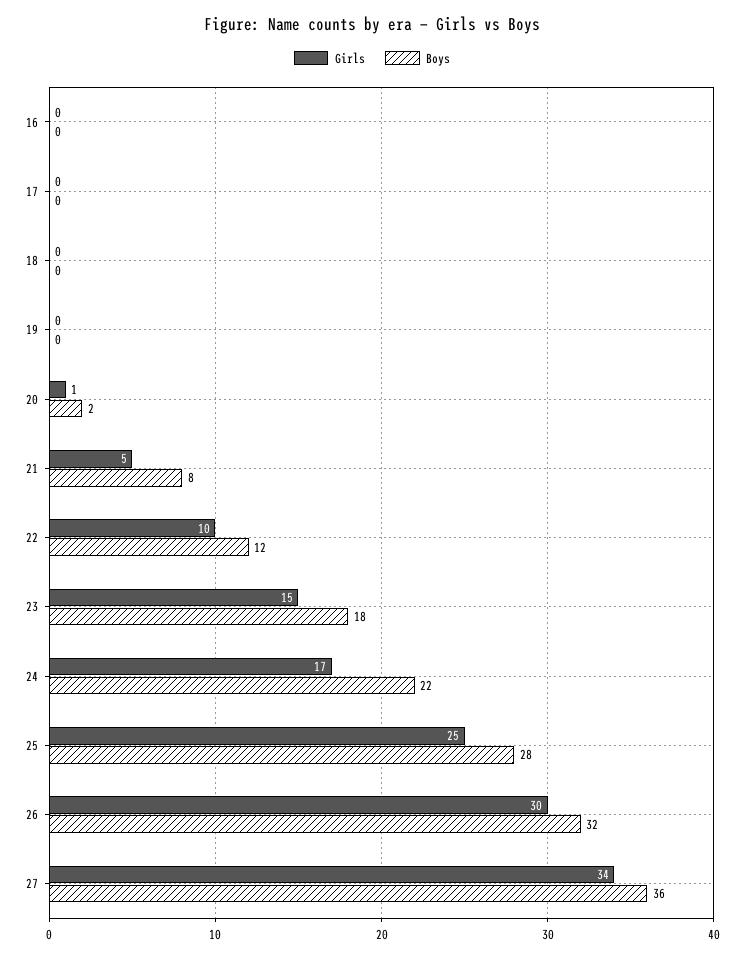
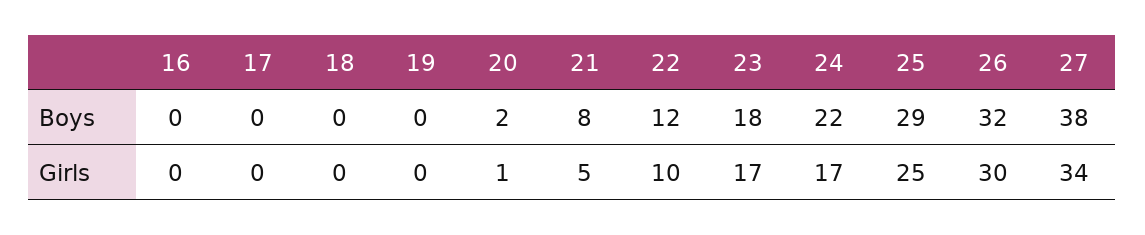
  {
    "Girls": {
      "16": 0,
      "17": 0,
      "18": 0,
      "19": 0,
      "20": 1,
      "21": 5,
      "22": 10,
-     "23": 15,
+     "23": 17,
      "24": 17,
      "25": 25,
      "26": 30,
      "27": 34
    },
    "Boys": {
      "16": 0,
      "17": 0,
      "18": 0,
      "19": 0,
      "20": 2,
      "21": 8,
      "22": 12,
      "23": 18,
      "24": 22,
-     "25": 28,
+     "25": 29,
      "26": 32,
-     "27": 36
+     "27": 38
    }
  }

